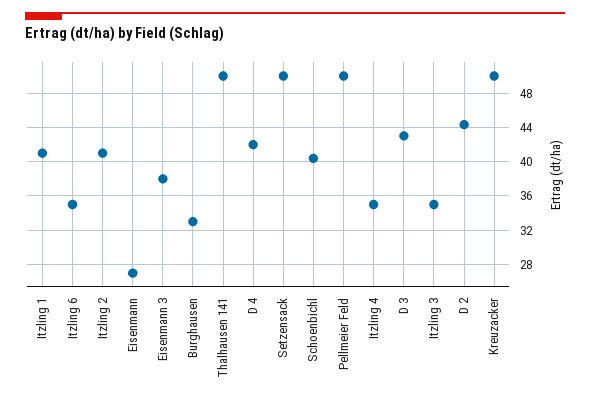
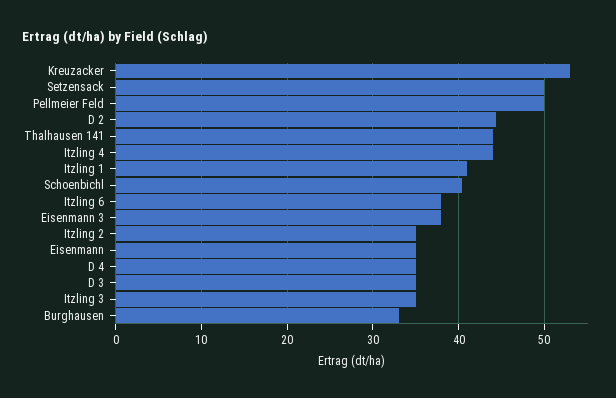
  {
    "Itzling 1": 41,
-   "Itzling 6": 35,
+   "Itzling 6": 38,
-   "Itzling 2": 41,
+   "Itzling 2": 35,
-   "Eisenmann": 27,
+   "Eisenmann": 35,
    "Eisenmann 3": 38,
    "Burghausen": 33,
-   "Thalhausen 141": 50,
+   "Thalhausen 141": 44,
-   "D 4": 42,
+   "D 4": 35,
    "Setzensack": 50,
    "Schoenbichl": 40,
    "Pellmeier Feld": 50,
-   "Itzling 4": 35,
+   "Itzling 4": 44,
-   "D 3": 43,
+   "D 3": 35,
    "Itzling 3": 35,
    "D 2": 44,
-   "Kreuzacker": 50
+   "Kreuzacker": 53
  }

